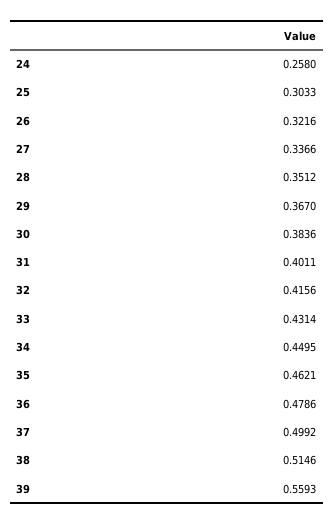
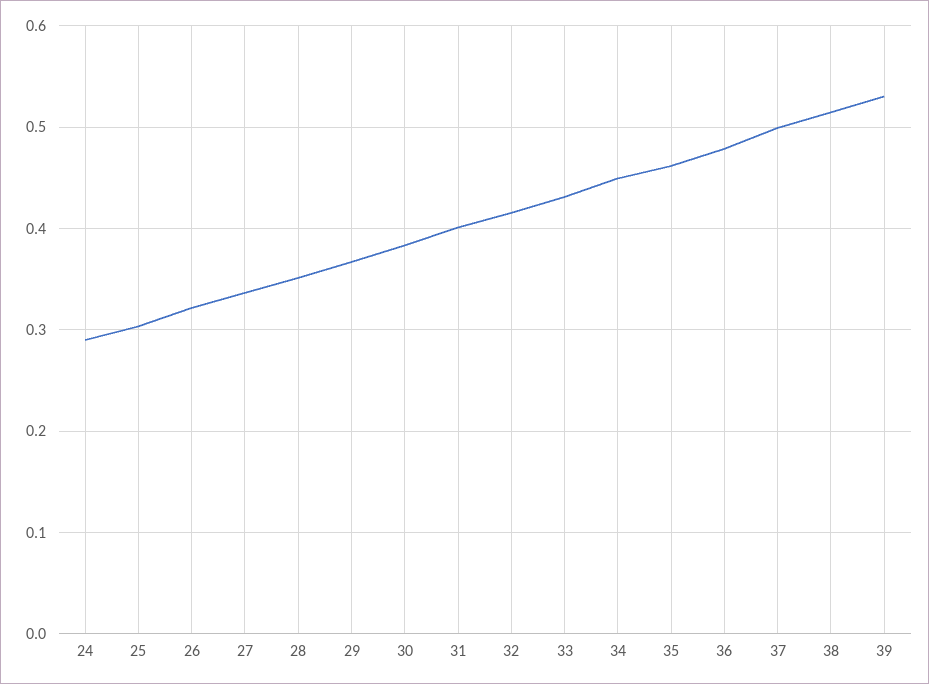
  {
-   "24": 0.258,
+   "24": 0.29,
    "25": 0.3033,
    "26": 0.3216,
    "27": 0.3366,
    "28": 0.3512,
    "29": 0.367,
    "30": 0.3836,
    "31": 0.4011,
    "32": 0.4156,
    "33": 0.4314,
    "34": 0.4495,
    "35": 0.4621,
    "36": 0.4786,
    "37": 0.4992,
    "38": 0.5146,
-   "39": 0.5593
+   "39": 0.53
  }

